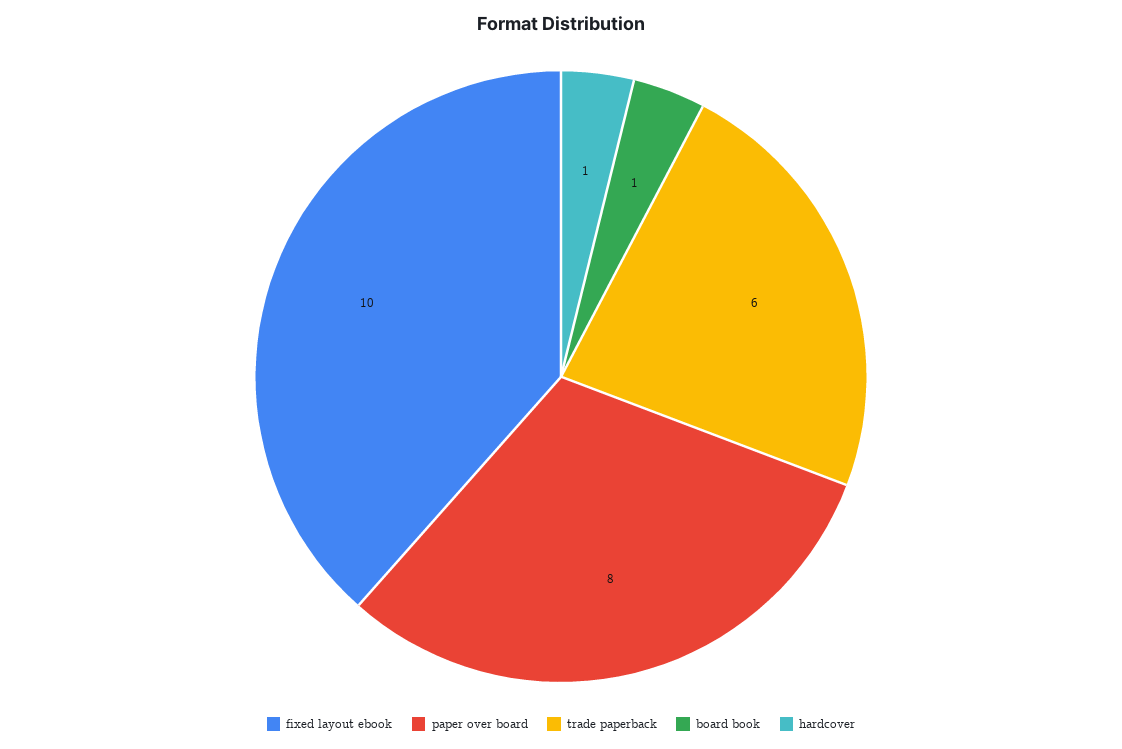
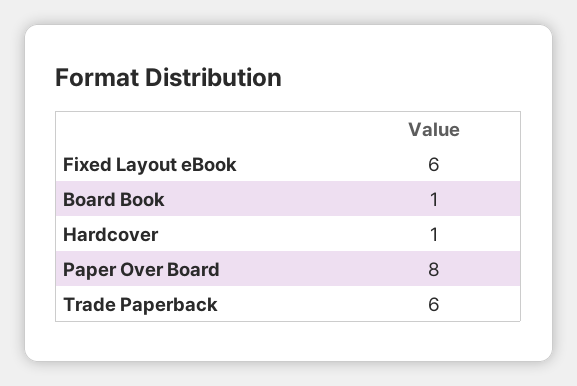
  {
-   "fixed layout ebook": 10,
+   "fixed layout ebook": 6,
    "paper over board": 8,
    "trade paperback": 6,
    "board book": 1,
    "hardcover": 1
  }

